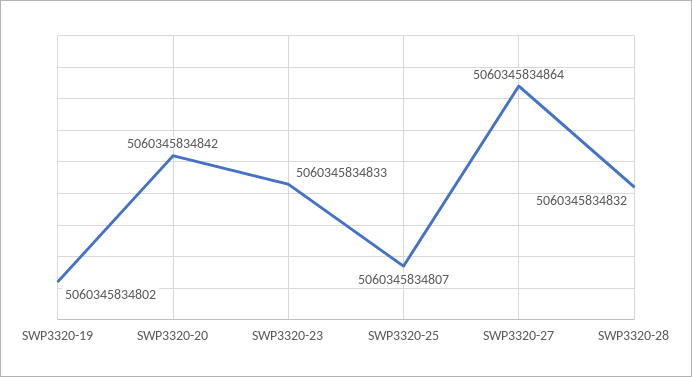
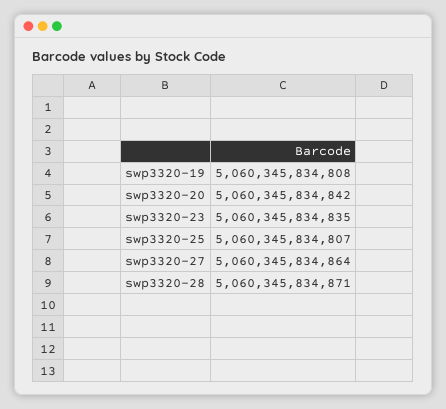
  {
-   "SWP3320-19": 5060345834802,
+   "SWP3320-19": 5060345834808,
    "SWP3320-20": 5060345834842,
-   "SWP3320-23": 5060345834833,
+   "SWP3320-23": 5060345834835,
    "SWP3320-25": 5060345834807,
    "SWP3320-27": 5060345834864,
-   "SWP3320-28": 5060345834832
+   "SWP3320-28": 5060345834871
  }

